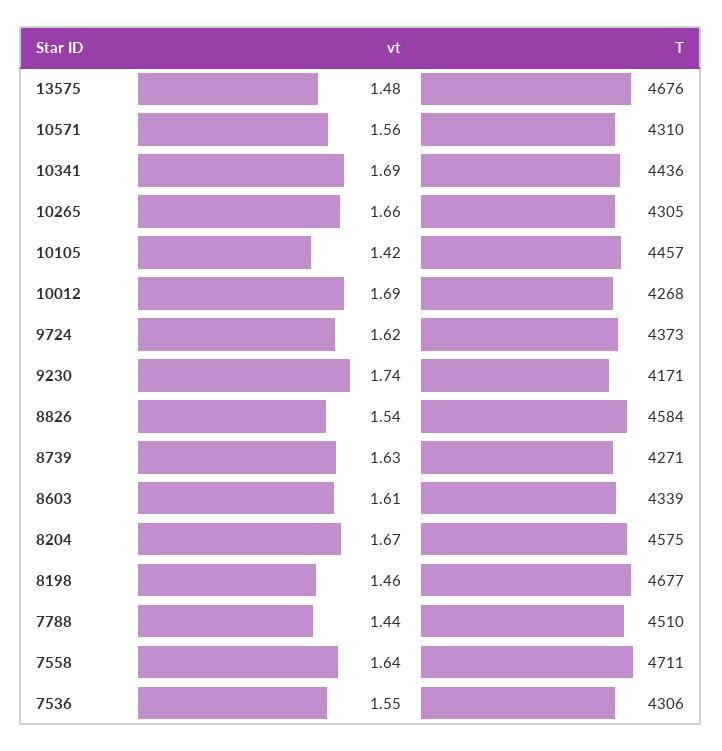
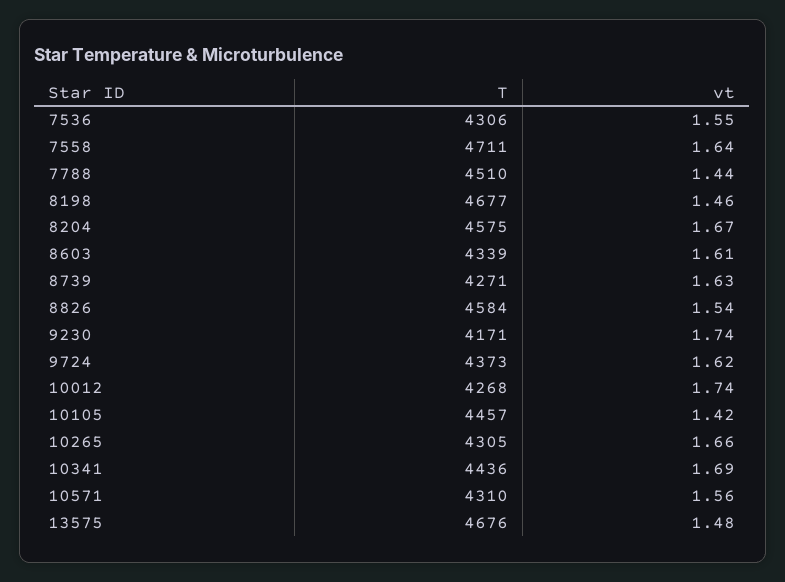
  {
    "vt": {
      "13575": 1.48,
      "10571": 1.56,
      "10341": 1.69,
      "10265": 1.66,
      "10105": 1.42,
-     "10012": 1.69,
+     "10012": 1.74,
      "9724": 1.62,
      "9230": 1.74,
      "8826": 1.54,
      "8739": 1.63,
      "8603": 1.61,
      "8204": 1.67,
      "8198": 1.46,
      "7788": 1.44,
      "7558": 1.64,
      "7536": 1.55
    },
    "T": {
      "13575": 4676,
      "10571": 4310,
      "10341": 4436,
      "10265": 4305,
      "10105": 4457,
      "10012": 4268,
      "9724": 4373,
      "9230": 4171,
      "8826": 4584,
      "8739": 4271,
      "8603": 4339,
      "8204": 4575,
      "8198": 4677,
      "7788": 4510,
      "7558": 4711,
      "7536": 4306
    }
  }

